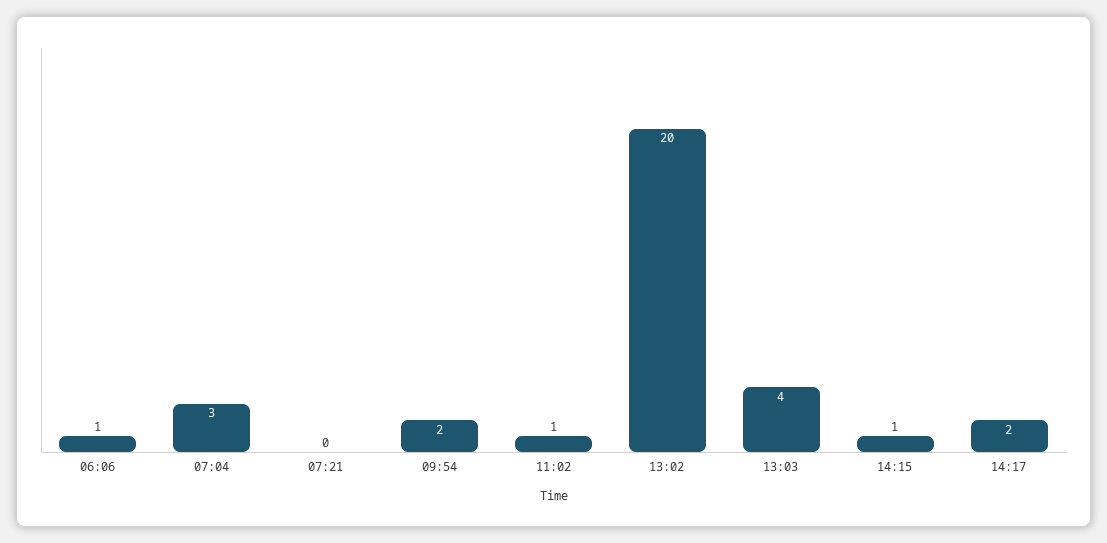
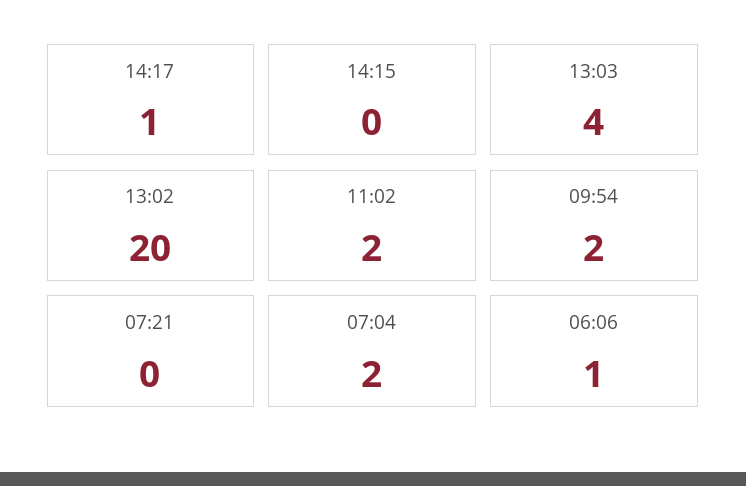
  {
    "06:06": 1,
-   "07:04": 3,
+   "07:04": 2,
    "07:21": 0,
    "09:54": 2,
-   "11:02": 1,
+   "11:02": 2,
    "13:02": 20,
    "13:03": 4,
-   "14:15": 1,
+   "14:15": 0,
-   "14:17": 2
+   "14:17": 1
  }

